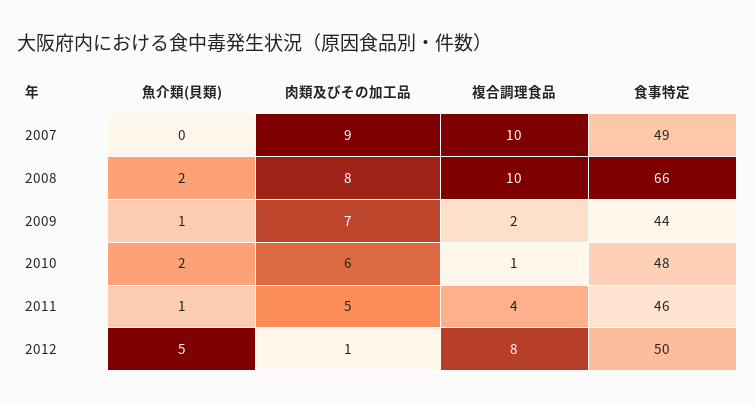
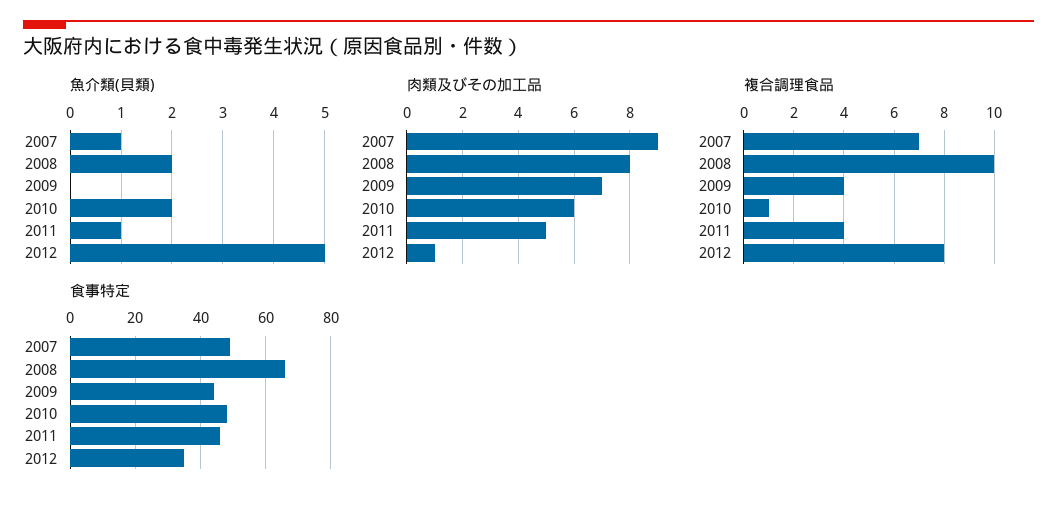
  {
    "魚介類(貝類)": {
-     "2007": 0,
+     "2007": 1,
      "2008": 2,
-     "2009": 1,
+     "2009": 0,
      "2010": 2,
      "2011": 1,
      "2012": 5
    },
    "肉類及びその加工品": {
      "2007": 9,
      "2008": 8,
      "2009": 7,
      "2010": 6,
      "2011": 5,
      "2012": 1
    },
    "複合調理食品": {
-     "2007": 10,
+     "2007": 7,
      "2008": 10,
-     "2009": 2,
+     "2009": 4,
      "2010": 1,
      "2011": 4,
      "2012": 8
    },
    "食事特定": {
      "2007": 49,
      "2008": 66,
      "2009": 44,
      "2010": 48,
      "2011": 46,
-     "2012": 50
+     "2012": 35
    }
  }

